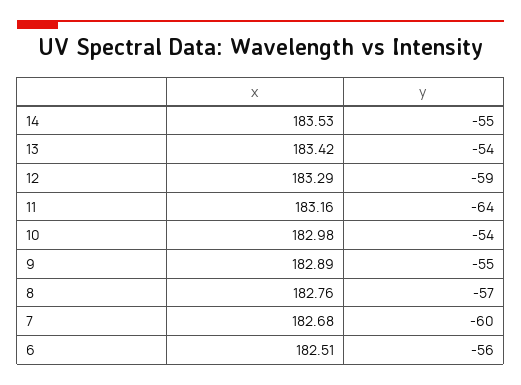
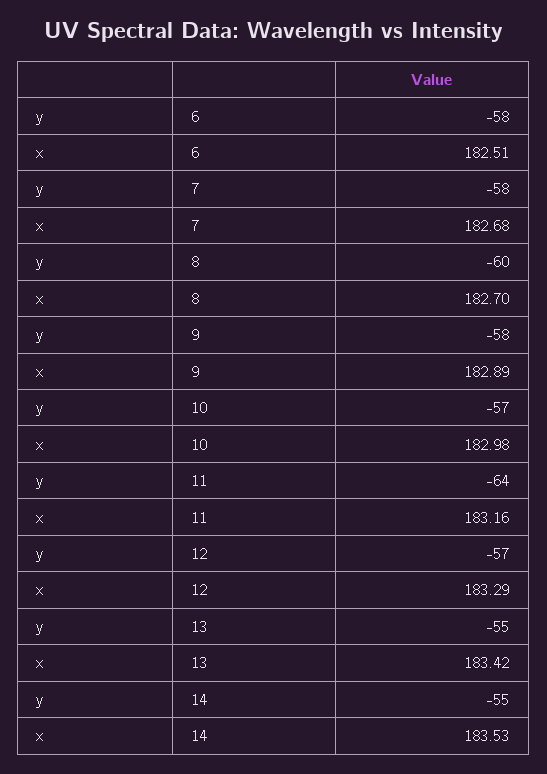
  {
    "x": {
      "14": 183.53,
      "13": 183.42,
      "12": 183.29,
      "11": 183.16,
      "10": 182.98,
      "9": 182.89,
-     "8": 182.76,
+     "8": 182.7,
      "7": 182.68,
      "6": 182.51
    },
    "y": {
      "14": -55,
-     "13": -54,
+     "13": -55,
-     "12": -59,
+     "12": -57,
      "11": -64,
-     "10": -54,
+     "10": -57,
-     "9": -55,
+     "9": -58,
-     "8": -57,
+     "8": -60,
-     "7": -60,
+     "7": -58,
-     "6": -56
+     "6": -58
    }
  }

